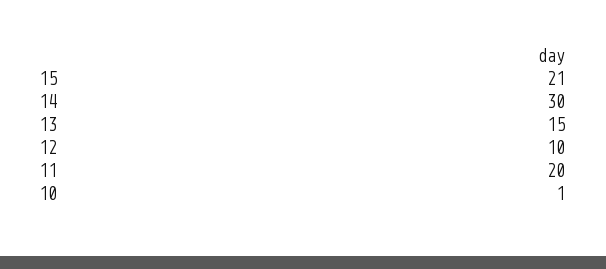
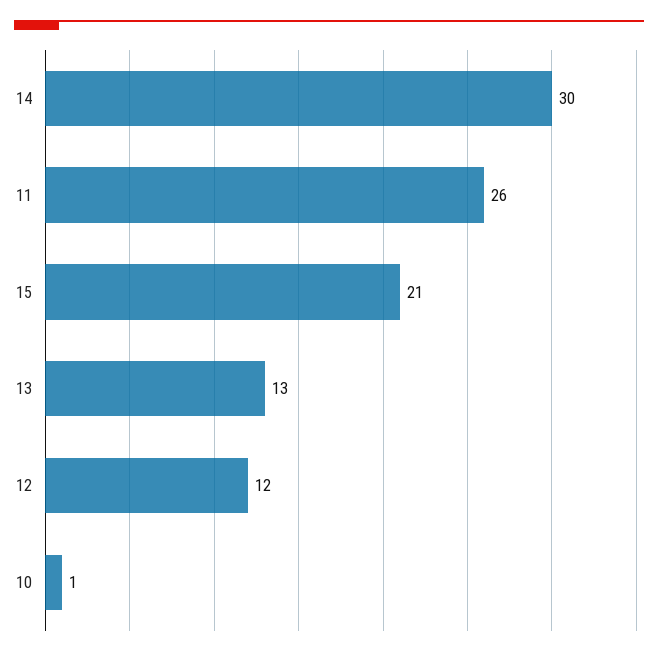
  {
    "15": 21,
    "14": 30,
-   "13": 15,
+   "13": 13,
-   "12": 10,
+   "12": 12,
-   "11": 20,
+   "11": 26,
    "10": 1
  }

